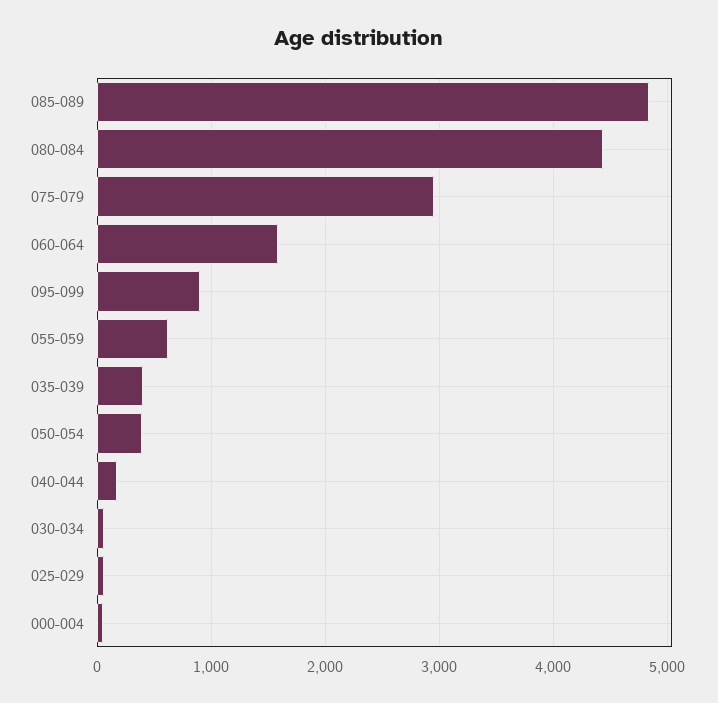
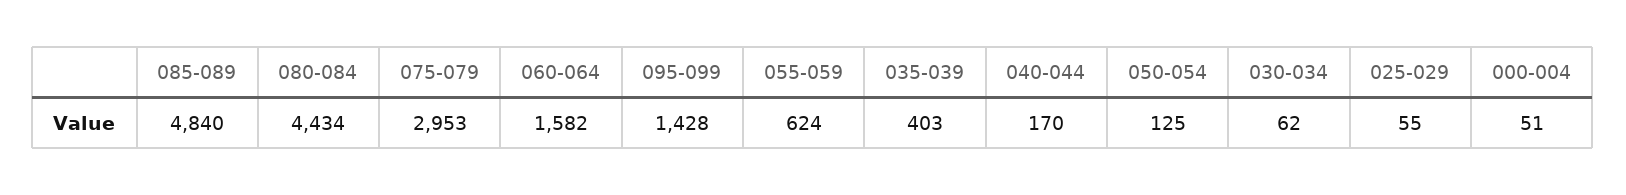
  {
    "085-089": 4840,
    "080-084": 4434,
    "075-079": 2953,
    "060-064": 1582,
-   "095-099": 900,
+   "095-099": 1428,
    "055-059": 624,
    "035-039": 403,
-   "050-054": 400,
+   "050-054": 125,
    "040-044": 170,
    "030-034": 62,
    "025-029": 55,
    "000-004": 51
  }

